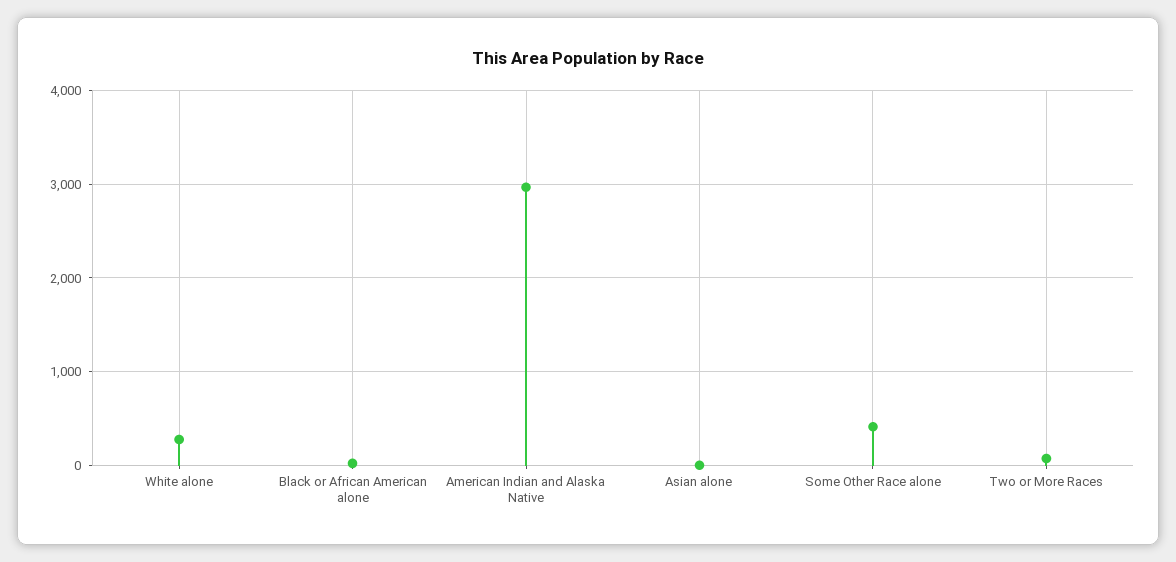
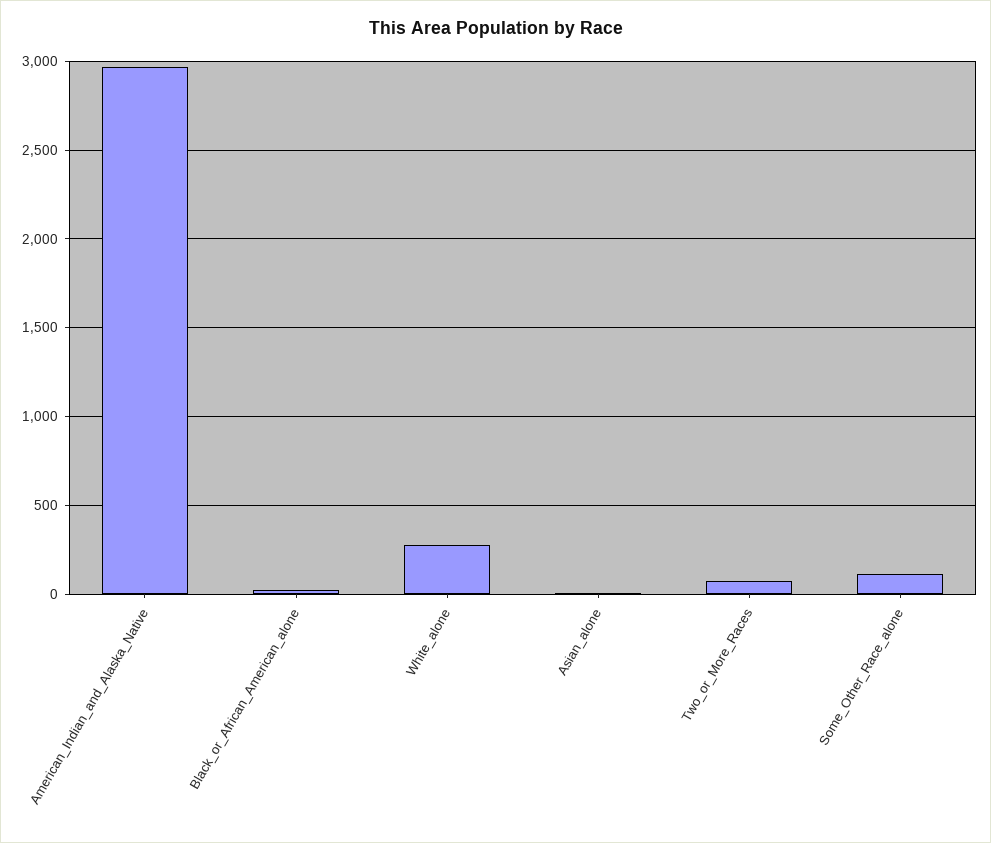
  {
    "White alone": 300,
    "Black or African American alone": 0,
    "American Indian and Alaska Native": 2950,
    "Asian alone": 0,
-   "Some Other Race alone": 400,
+   "Some Other Race alone": 100,
    "Two or More Races": 100
  }

